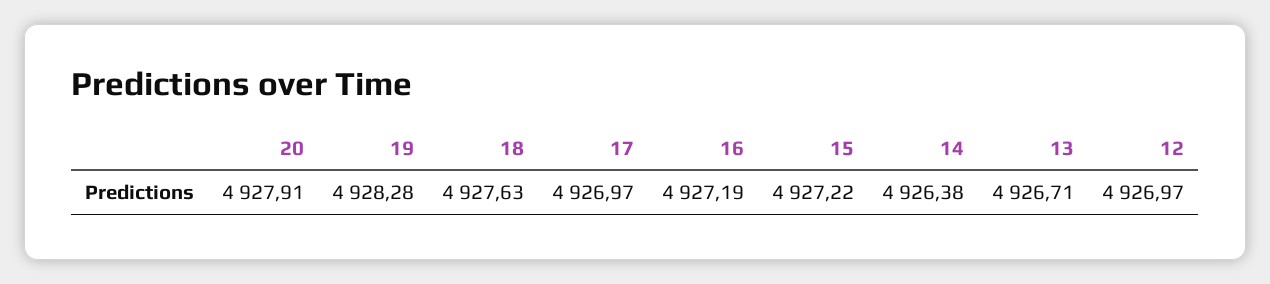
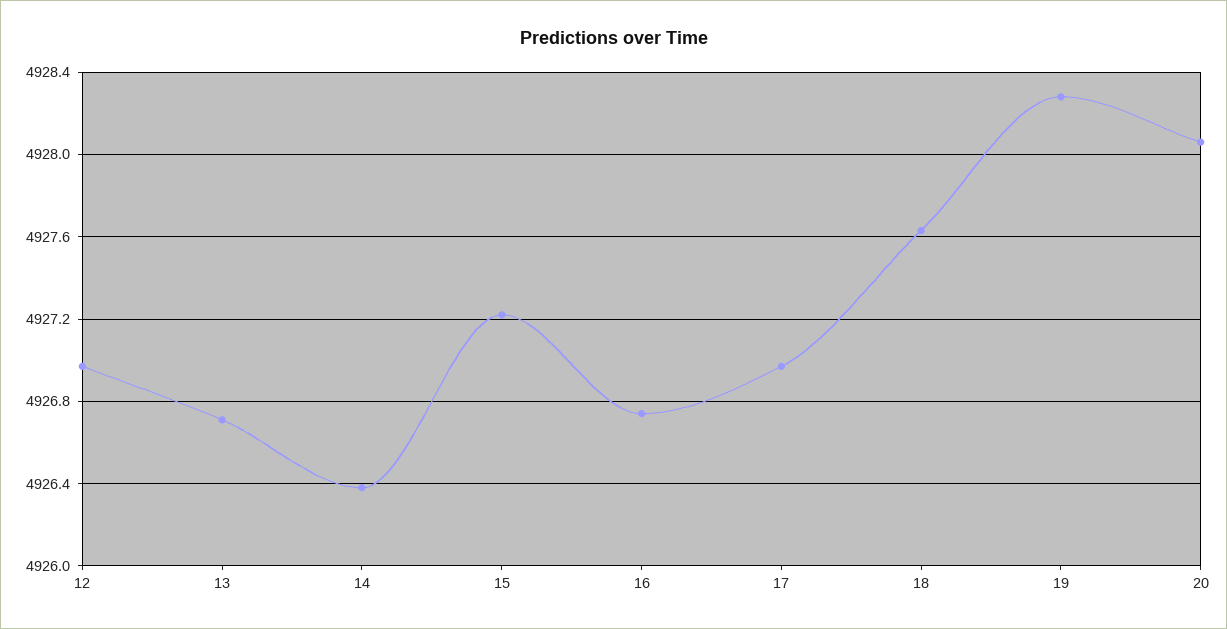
  {
-   "20": 4927.91,
+   "20": 4928.05,
    "19": 4928.28,
    "18": 4927.63,
    "17": 4926.97,
-   "16": 4927.19,
+   "16": 4926.75,
    "15": 4927.22,
    "14": 4926.38,
    "13": 4926.71,
    "12": 4926.97
  }

